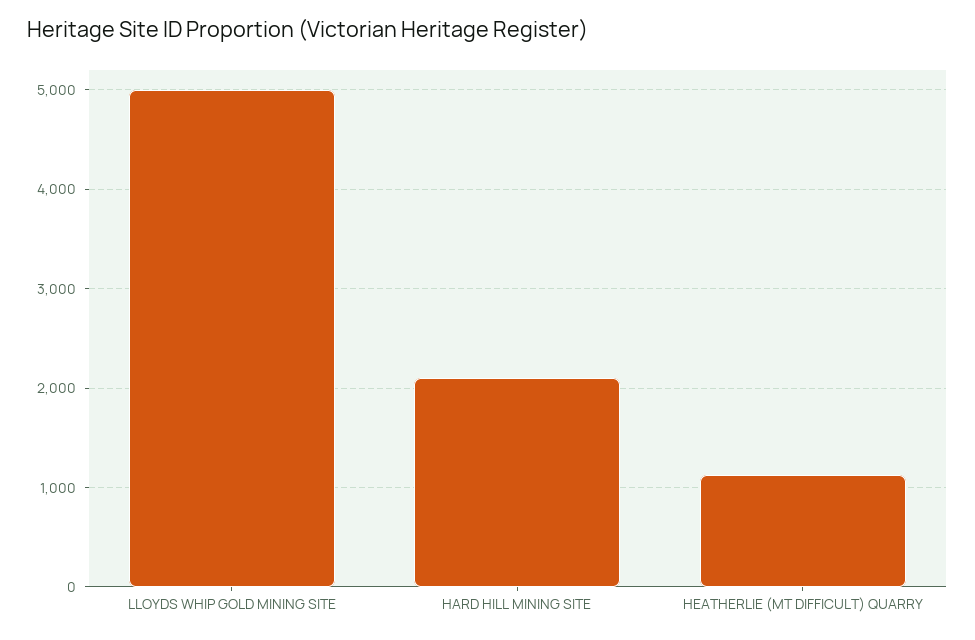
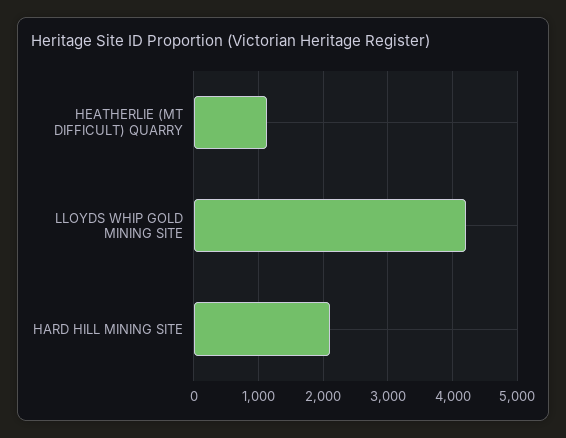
  {
-   "LLOYDS WHIP GOLD MINING SITE": 5000,
+   "LLOYDS WHIP GOLD MINING SITE": 4200,
    "HARD HILL MINING SITE": 2100,
    "HEATHERLIE (MT DIFFICULT) QUARRY": 1100
  }

